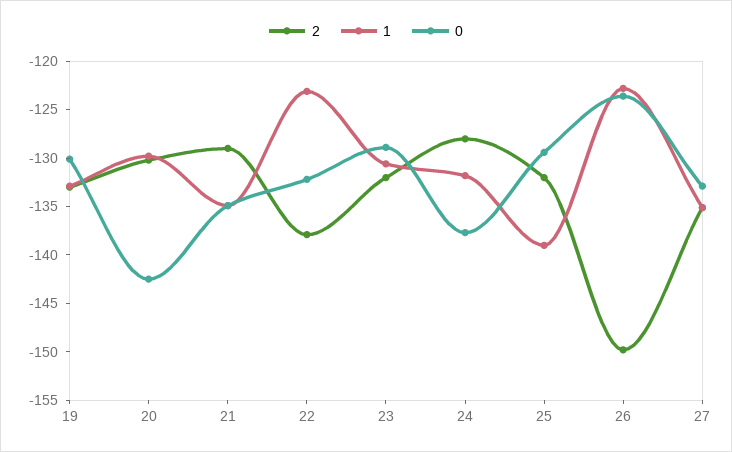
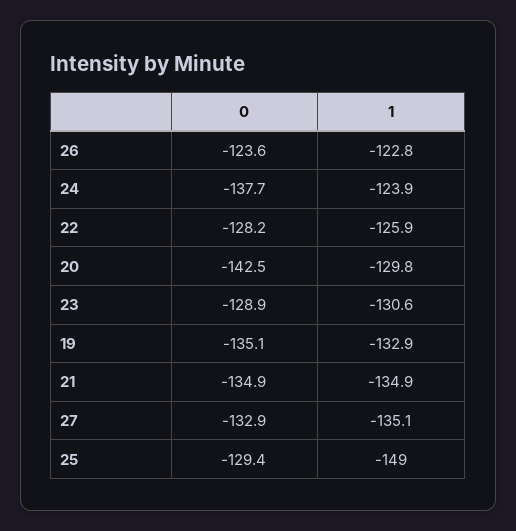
  {
-   "2": {
-     "19": -133,
-     "20": -130,
-     "21": -129,
-     "22": -138,
-     "23": -132,
-     "24": -128,
-     "25": -132,
-     "26": -150,
-     "27": -135
-   },
    "1": {
      "19": -132.9,
      "20": -129.8,
      "21": -134.9,
-     "22": -123,
+     "22": -125.9,
      "23": -130.6,
-     "24": -132,
+     "24": -123.9,
-     "25": -139,
+     "25": -149,
      "26": -122.8,
      "27": -135.1
    },
    "0": {
-     "19": -130,
+     "19": -135.1,
      "20": -142.5,
      "21": -134.9,
-     "22": -132,
+     "22": -128.2,
      "23": -128.9,
      "24": -137.7,
      "25": -129.4,
      "26": -123.6,
      "27": -132.9
    }
  }

